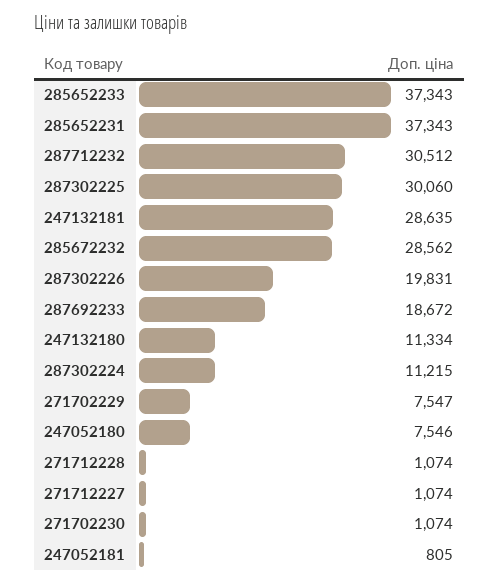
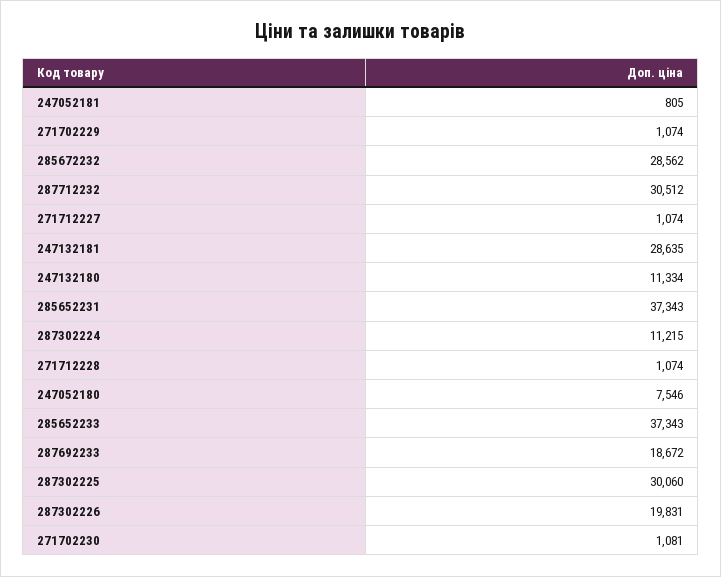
  {
    "285652233": 37343,
    "285652231": 37343,
    "287712232": 30512,
    "287302225": 30060,
    "247132181": 28635,
    "285672232": 28562,
    "287302226": 19831,
    "287692233": 18672,
    "247132180": 11334,
    "287302224": 11215,
-   "271702229": 7547,
+   "271702229": 1074,
    "247052180": 7546,
    "271712228": 1074,
    "271712227": 1074,
-   "271702230": 1074,
+   "271702230": 1081,
    "247052181": 805
  }

